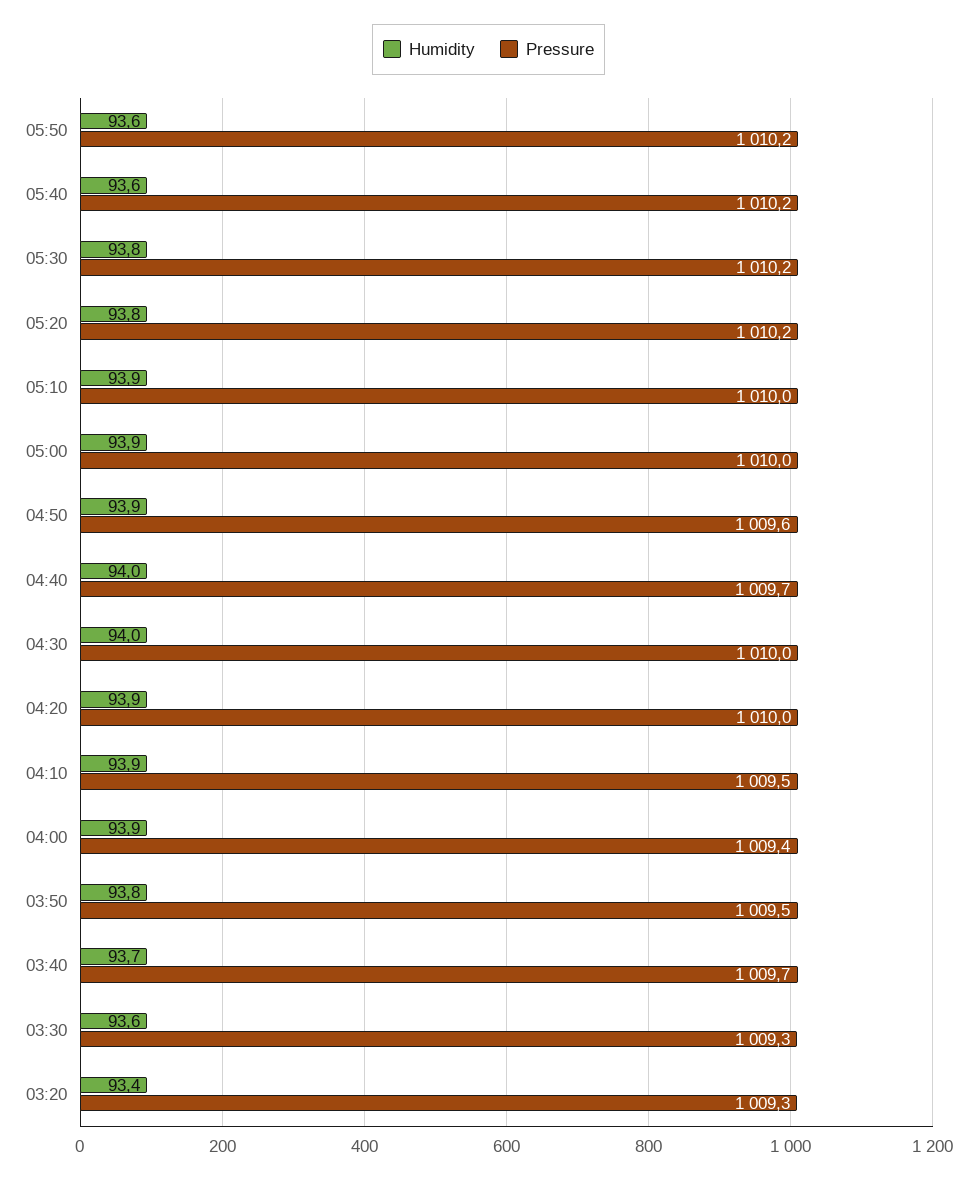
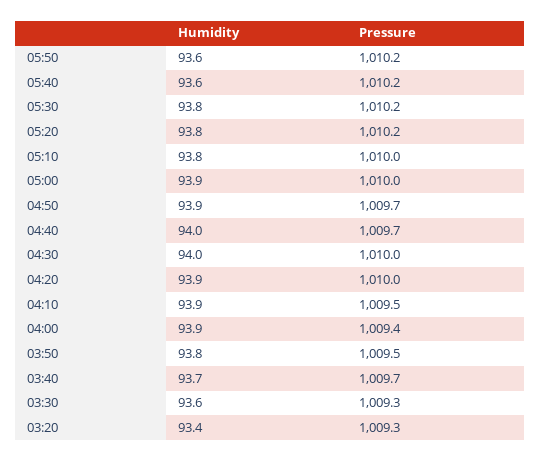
  {
    "Humidity": {
      "05:50": 93.6,
      "05:40": 93.6,
      "05:30": 93.8,
      "05:20": 93.8,
-     "05:10": 93.9,
+     "05:10": 93.8,
      "05:00": 93.9,
      "04:50": 93.9,
      "04:40": 94,
      "04:30": 94,
      "04:20": 93.9,
      "04:10": 93.9,
      "04:00": 93.9,
      "03:50": 93.8,
      "03:40": 93.7,
      "03:30": 93.6,
      "03:20": 93.4
    },
    "Pressure": {
      "05:50": 1010.2,
      "05:40": 1010.2,
      "05:30": 1010.2,
      "05:20": 1010.2,
      "05:10": 1010,
      "05:00": 1010,
-     "04:50": 1009.6,
+     "04:50": 1009.7,
      "04:40": 1009.7,
      "04:30": 1010,
      "04:20": 1010,
      "04:10": 1009.5,
      "04:00": 1009.4,
      "03:50": 1009.5,
      "03:40": 1009.7,
      "03:30": 1009.3,
      "03:20": 1009.3
    }
  }

